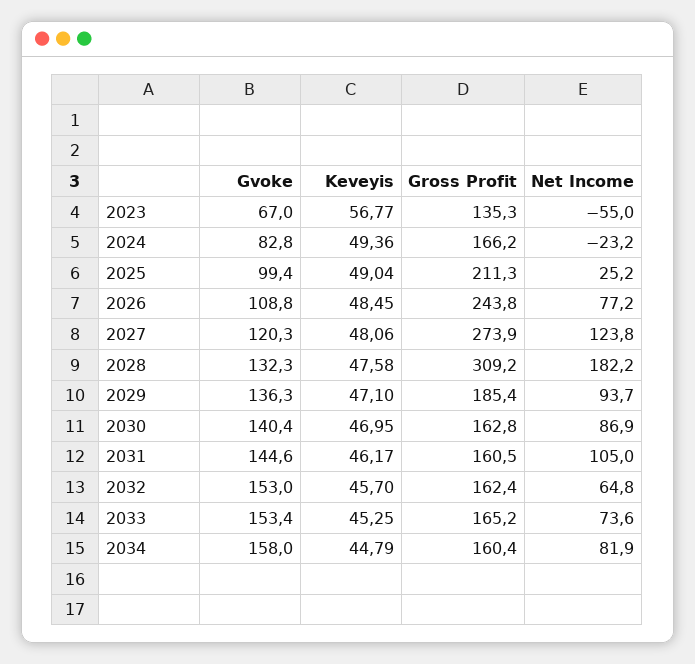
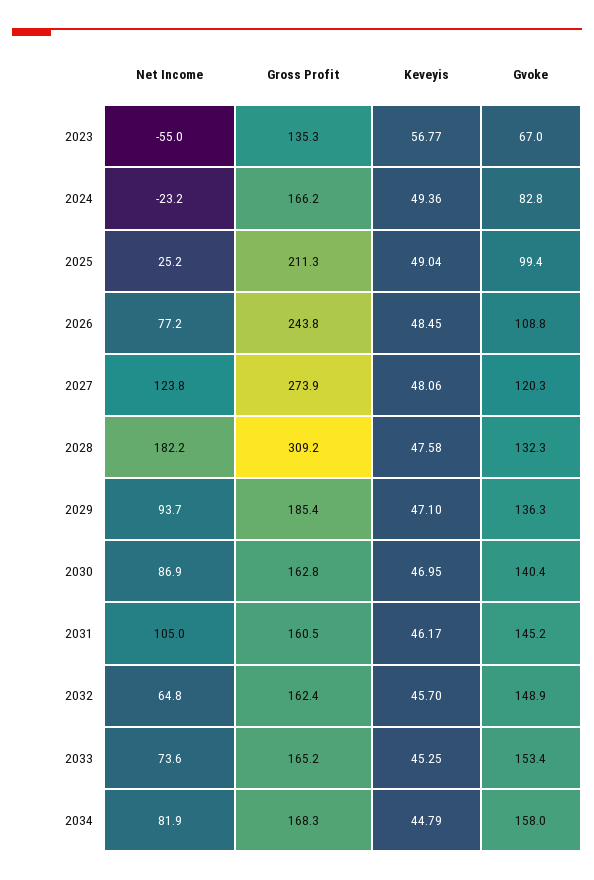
  {
    "Gvoke": {
      "2023": 67,
      "2024": 82.8,
      "2025": 99.4,
      "2026": 108.8,
      "2027": 120.3,
      "2028": 132.3,
      "2029": 136.3,
      "2030": 140.4,
-     "2031": 144.6,
+     "2031": 145.2,
-     "2032": 153,
+     "2032": 148.9,
      "2033": 153.4,
      "2034": 158
    },
    "Keveyis": {
      "2023": 56.77,
      "2024": 49.36,
      "2025": 49.04,
      "2026": 48.45,
      "2027": 48.06,
      "2028": 47.58,
      "2029": 47.1,
      "2030": 46.95,
      "2031": 46.17,
      "2032": 45.7,
      "2033": 45.25,
      "2034": 44.79
    },
    "Gross Profit": {
      "2023": 135.3,
      "2024": 166.2,
      "2025": 211.3,
      "2026": 243.8,
      "2027": 273.9,
      "2028": 309.2,
      "2029": 185.4,
      "2030": 162.8,
      "2031": 160.5,
      "2032": 162.4,
      "2033": 165.2,
-     "2034": 160.4
+     "2034": 168.3
    },
    "Net Income": {
      "2023": -55,
      "2024": -23.2,
      "2025": 25.2,
      "2026": 77.2,
      "2027": 123.8,
      "2028": 182.2,
      "2029": 93.7,
      "2030": 86.9,
      "2031": 105,
      "2032": 64.8,
      "2033": 73.6,
      "2034": 81.9
    }
  }

